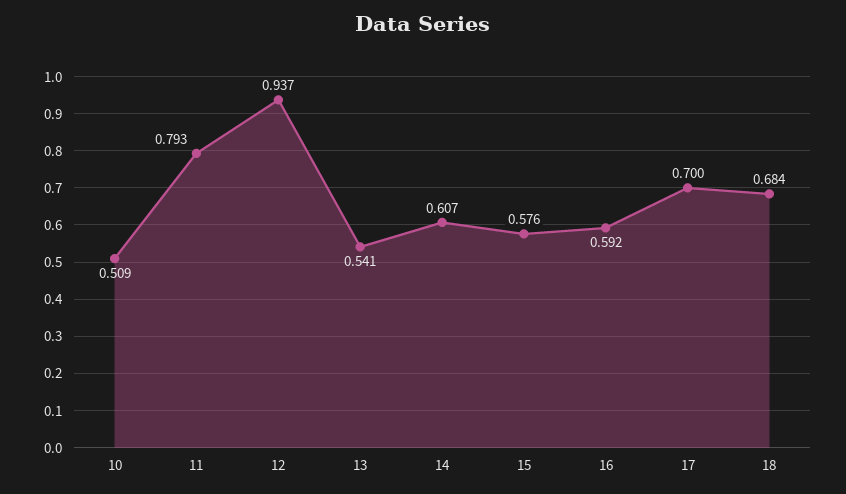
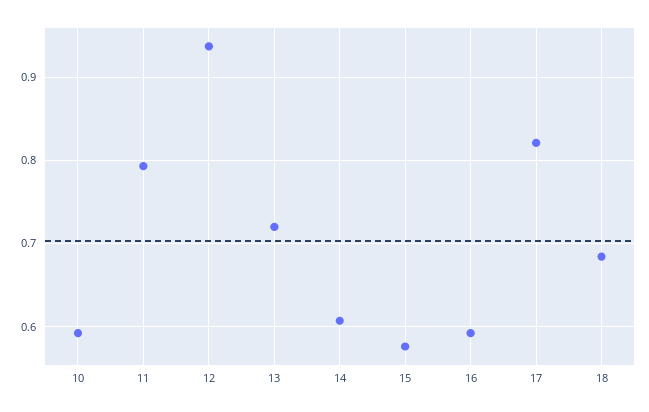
  {
-   "10": 0.509,
+   "10": 0.59,
    "11": 0.793,
    "12": 0.937,
-   "13": 0.541,
+   "13": 0.72,
    "14": 0.607,
    "15": 0.576,
    "16": 0.592,
-   "17": 0.7,
+   "17": 0.82,
    "18": 0.684
  }

